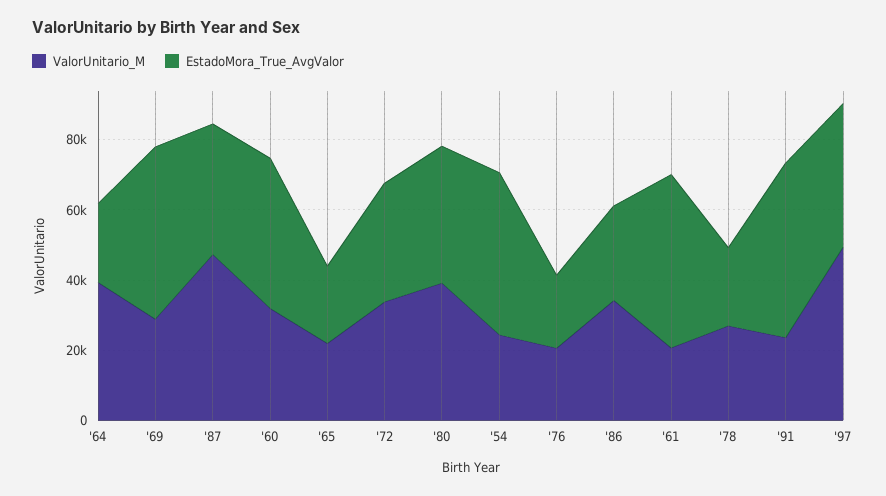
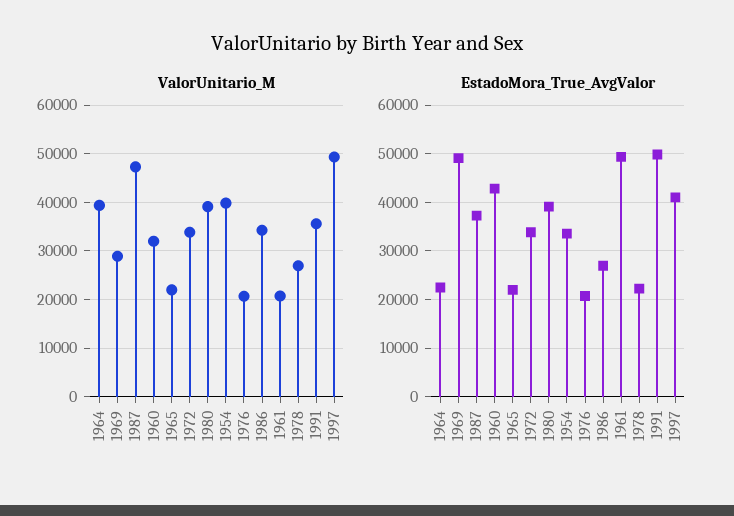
  {
    "ValorUnitario_M": {
      "'64": 40000,
      "'69": 28000,
      "'87": 48000,
      "'60": 32000,
      "'65": 22000,
      "'72": 34000,
      "'80": 40000,
-     "'54": 25000,
+     "'54": 40000,
      "'76": 20000,
      "'86": 34000,
      "'61": 20000,
      "'78": 26000,
-     "'91": 25000,
+     "'91": 36000,
      "'97": 50000
    },
    "EstadoMora_True_AvgValor": {
      "'64": 22000,
      "'69": 50000,
      "'87": 38000,
      "'60": 42000,
      "'65": 22000,
      "'72": 34000,
      "'80": 40000,
-     "'54": 45000,
+     "'54": 34000,
      "'76": 20000,
      "'86": 26000,
      "'61": 50000,
      "'78": 22000,
      "'91": 50000,
      "'97": 42000
    }
  }

